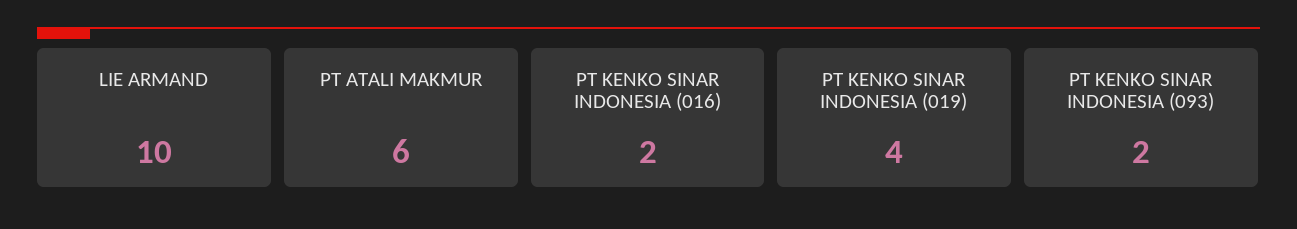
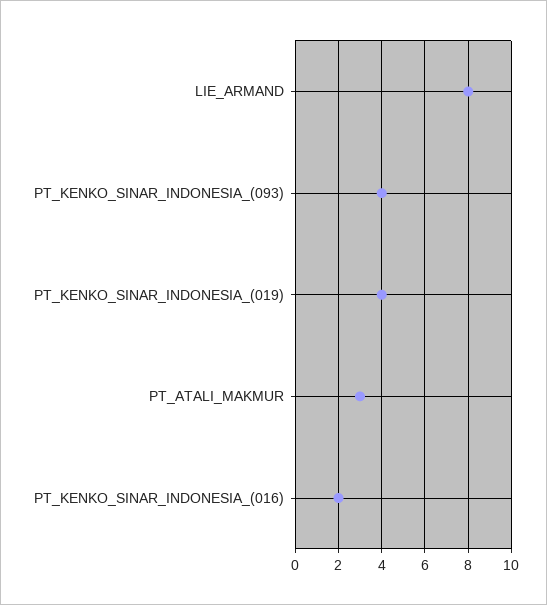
  {
-   "LIE ARMAND": 10,
+   "LIE ARMAND": 8,
-   "PT ATALI MAKMUR": 6,
+   "PT ATALI MAKMUR": 3,
    "PT KENKO SINAR INDONESIA (016)": 2,
    "PT KENKO SINAR INDONESIA (019)": 4,
-   "PT KENKO SINAR INDONESIA (093)": 2
+   "PT KENKO SINAR INDONESIA (093)": 4
  }

